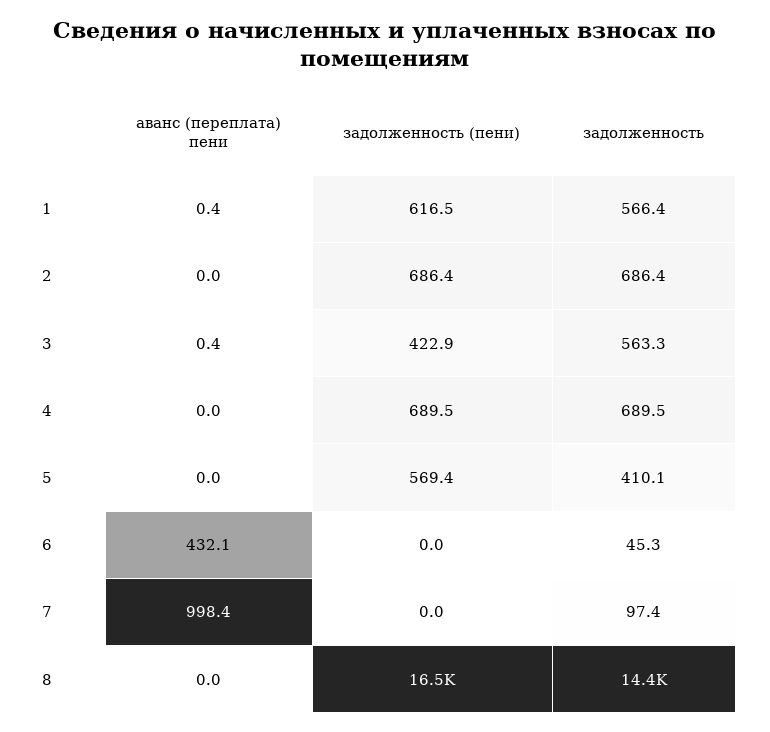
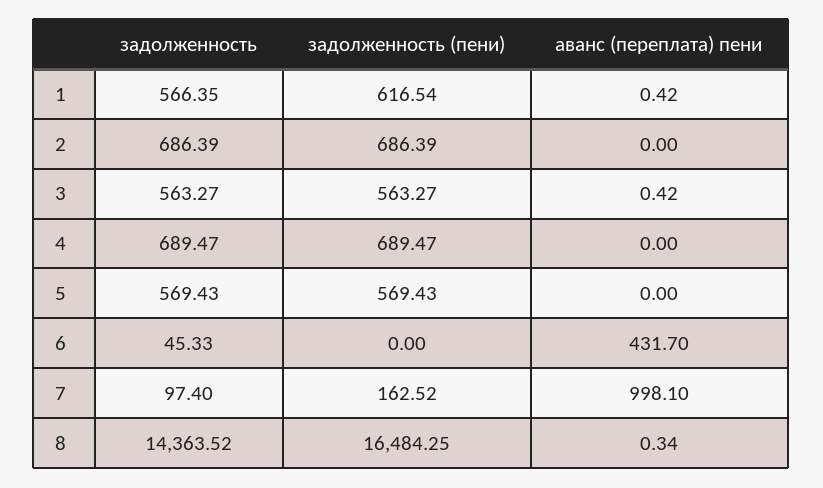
  {
    "аванс (переплата) пени": {
      "1": 0.42,
      "2": 0,
      "3": 0.42,
      "4": 0,
      "5": 0,
-     "6": 432.1,
+     "6": 431.7,
-     "7": 998.4,
+     "7": 998.1,
-     "8": 0
+     "8": 0.34
    },
    "задолженность (пени)": {
      "1": 616.54,
      "2": 686.39,
-     "3": 422.9,
+     "3": 563.27,
      "4": 689.47,
      "5": 569.43,
      "6": 0,
-     "7": 0,
+     "7": 162.52,
      "8": 16484.25
    },
    "задолженность": {
      "1": 566.35,
      "2": 686.39,
      "3": 563.27,
      "4": 689.47,
-     "5": 410.1,
+     "5": 569.43,
      "6": 45.33,
      "7": 97.4,
      "8": 14363.52
    }
  }

